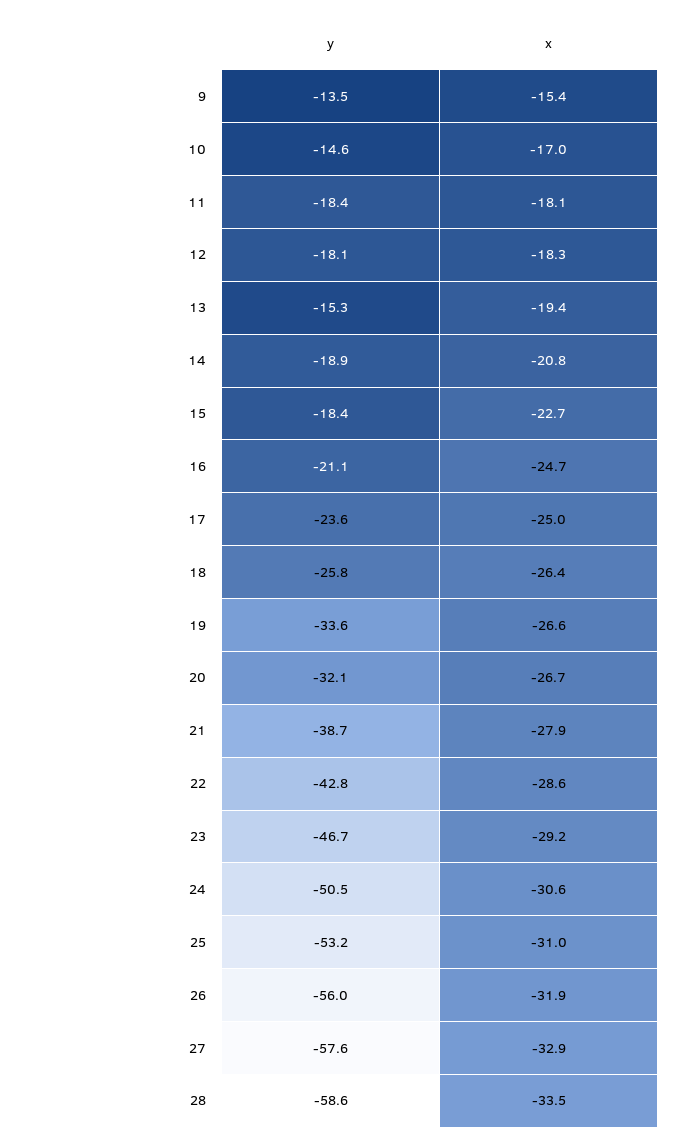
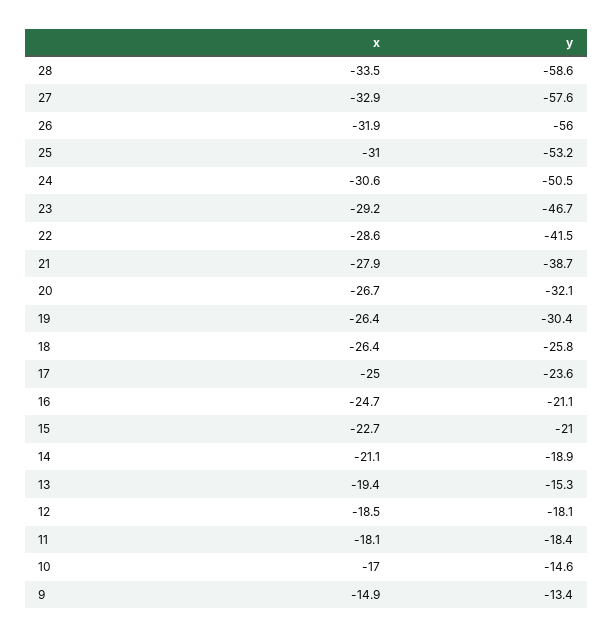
  {
    "y": {
-     "9": -13.5,
+     "9": -13.4,
      "10": -14.6,
      "11": -18.4,
      "12": -18.1,
      "13": -15.3,
      "14": -18.9,
-     "15": -18.4,
+     "15": -21,
      "16": -21.1,
      "17": -23.6,
      "18": -25.8,
-     "19": -33.6,
+     "19": -30.4,
      "20": -32.1,
      "21": -38.7,
-     "22": -42.8,
+     "22": -41.5,
      "23": -46.7,
      "24": -50.5,
      "25": -53.2,
      "26": -56,
      "27": -57.6,
      "28": -58.6
    },
    "x": {
-     "9": -15.4,
+     "9": -14.9,
      "10": -17,
      "11": -18.1,
-     "12": -18.3,
+     "12": -18.5,
      "13": -19.4,
-     "14": -20.8,
+     "14": -21.1,
      "15": -22.7,
      "16": -24.7,
      "17": -25,
      "18": -26.4,
-     "19": -26.6,
+     "19": -26.4,
      "20": -26.7,
      "21": -27.9,
      "22": -28.6,
      "23": -29.2,
      "24": -30.6,
      "25": -31,
      "26": -31.9,
      "27": -32.9,
      "28": -33.5
    }
  }

